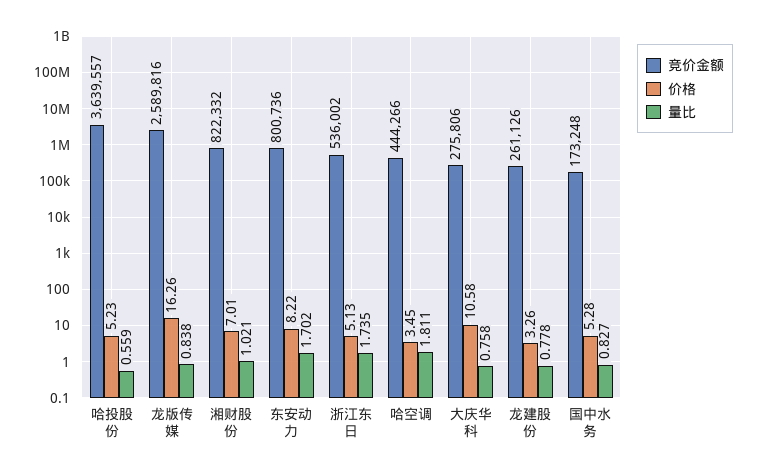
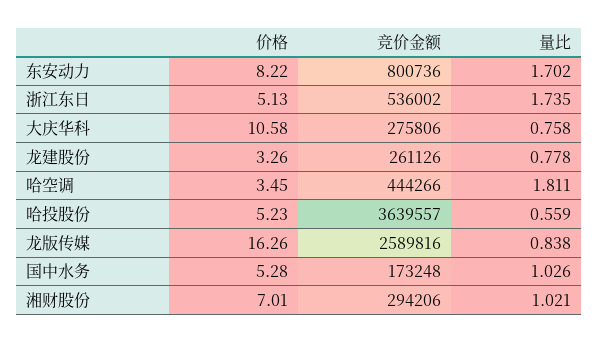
  {
    "竞价金额": {
      "哈投股份": 3639557,
      "龙版传媒": 2589816,
-     "湘财股份": 822332,
+     "湘财股份": 294206,
      "东安动力": 800736,
      "浙江东日": 536002,
      "哈空调": 444266,
      "大庆华科": 275806,
      "龙建股份": 261126,
      "国中水务": 173248
    },
    "价格": {
      "哈投股份": 5.23,
      "龙版传媒": 16.26,
      "湘财股份": 7.01,
      "东安动力": 8.22,
      "浙江东日": 5.13,
      "哈空调": 3.45,
      "大庆华科": 10.58,
      "龙建股份": 3.26,
      "国中水务": 5.28
    },
    "量比": {
      "哈投股份": 0.559,
      "龙版传媒": 0.838,
      "湘财股份": 1.021,
      "东安动力": 1.702,
      "浙江东日": 1.735,
      "哈空调": 1.811,
      "大庆华科": 0.758,
      "龙建股份": 0.778,
-     "国中水务": 0.827
+     "国中水务": 1.026
    }
  }

